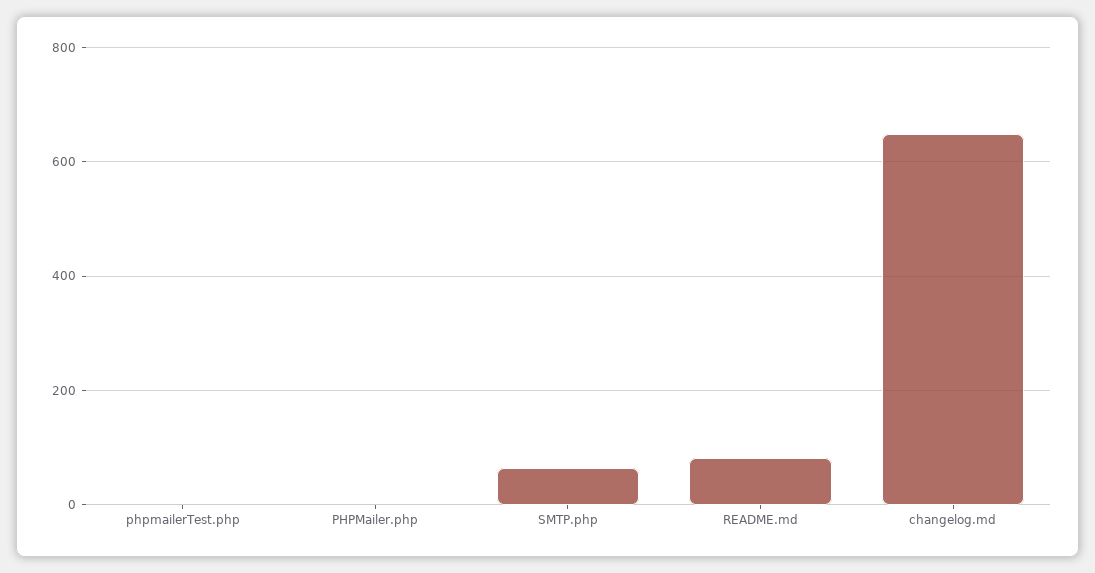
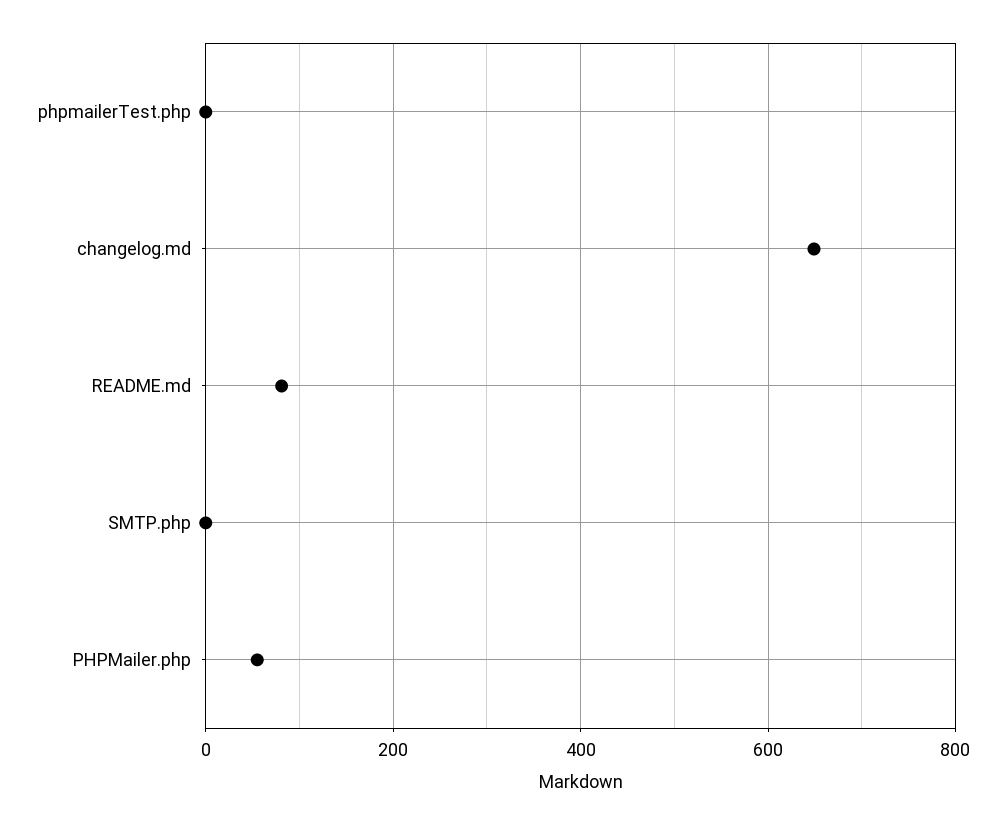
  {
    "phpmailerTest.php": 0,
-   "PHPMailer.php": 0,
+   "PHPMailer.php": 60,
-   "SMTP.php": 60,
+   "SMTP.php": 0,
    "README.md": 80,
    "changelog.md": 640
  }

